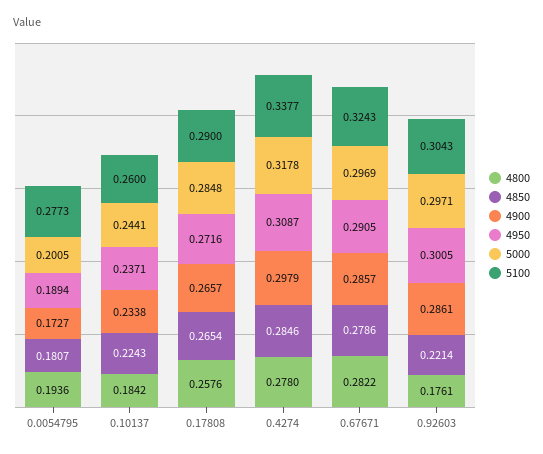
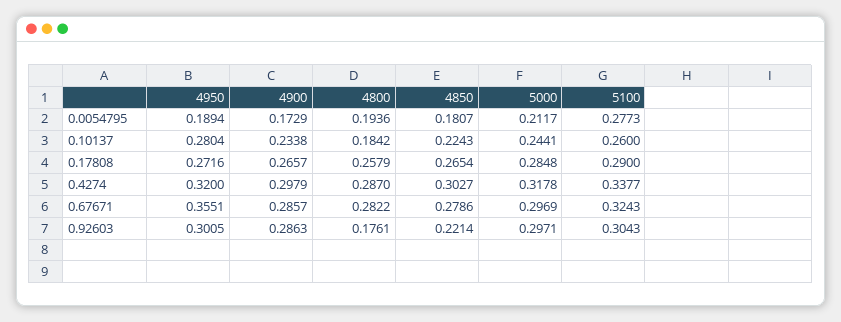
  {
    "4800": {
      "0.0054795": 0.1936,
      "0.10137": 0.1842,
-     "0.17808": 0.2576,
+     "0.17808": 0.2579,
-     "0.4274": 0.278,
+     "0.4274": 0.287,
      "0.67671": 0.2822,
      "0.92603": 0.1761
    },
    "4850": {
      "0.0054795": 0.1807,
      "0.10137": 0.2243,
      "0.17808": 0.2654,
-     "0.4274": 0.2846,
+     "0.4274": 0.3027,
      "0.67671": 0.2786,
      "0.92603": 0.2214
    },
    "4900": {
-     "0.0054795": 0.1727,
+     "0.0054795": 0.1729,
      "0.10137": 0.2338,
      "0.17808": 0.2657,
      "0.4274": 0.2979,
      "0.67671": 0.2857,
-     "0.92603": 0.2861
+     "0.92603": 0.2863
    },
    "4950": {
      "0.0054795": 0.1894,
-     "0.10137": 0.2371,
+     "0.10137": 0.2804,
      "0.17808": 0.2716,
-     "0.4274": 0.3087,
+     "0.4274": 0.32,
-     "0.67671": 0.2905,
+     "0.67671": 0.3551,
      "0.92603": 0.3005
    },
    "5000": {
-     "0.0054795": 0.2005,
+     "0.0054795": 0.2117,
      "0.10137": 0.2441,
      "0.17808": 0.2848,
      "0.4274": 0.3178,
      "0.67671": 0.2969,
      "0.92603": 0.2971
    },
    "5100": {
      "0.0054795": 0.2773,
      "0.10137": 0.26,
      "0.17808": 0.29,
      "0.4274": 0.3377,
      "0.67671": 0.3243,
      "0.92603": 0.3043
    }
  }

